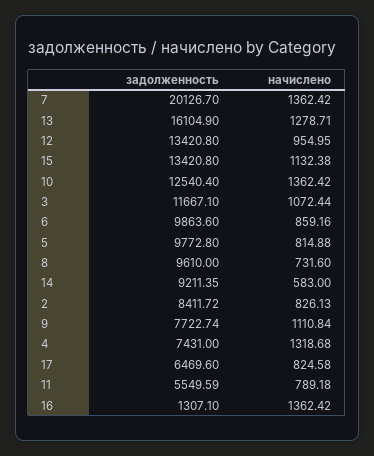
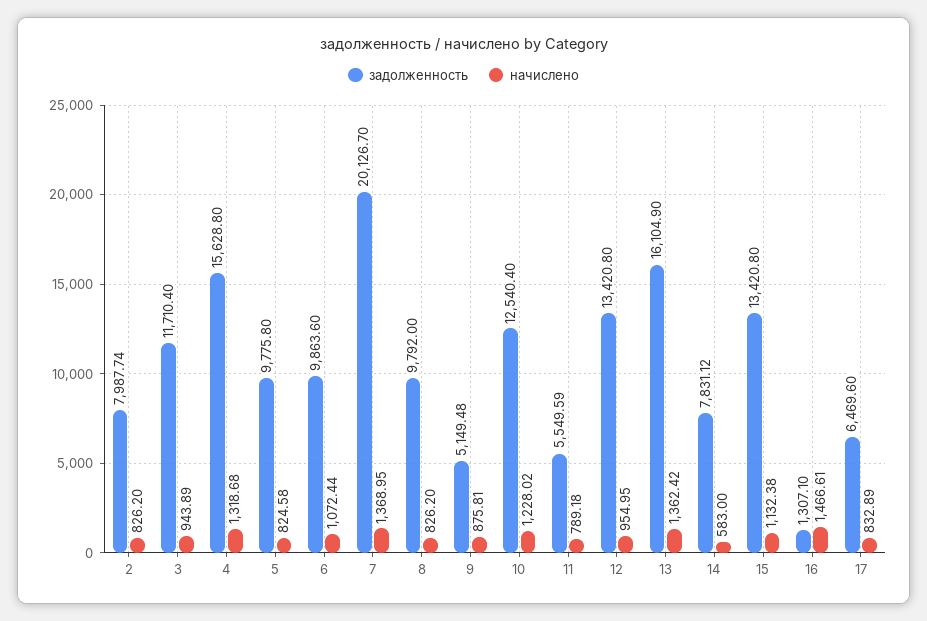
  {
    "задолженность": {
      "7": 20126.7,
      "13": 16104.9,
      "12": 13420.8,
      "15": 13420.8,
      "10": 12540.4,
-     "3": 11667.1,
+     "3": 11710.4,
      "6": 9863.6,
-     "5": 9772.8,
+     "5": 9775.8,
-     "8": 9610,
+     "8": 9792,
-     "14": 9211.35,
+     "14": 7831.12,
-     "2": 8411.72,
+     "2": 7987.74,
-     "9": 7722.74,
+     "9": 5149.48,
-     "4": 7431,
+     "4": 15628.8,
      "17": 6469.6,
      "11": 5549.59,
      "16": 1307.1
    },
    "начислено": {
-     "7": 1362.42,
+     "7": 1368.95,
-     "13": 1278.71,
+     "13": 1362.42,
      "12": 954.95,
      "15": 1132.38,
-     "10": 1362.42,
+     "10": 1228.02,
-     "3": 1072.44,
+     "3": 943.89,
-     "6": 859.16,
+     "6": 1072.44,
-     "5": 814.88,
+     "5": 824.58,
-     "8": 731.6,
+     "8": 826.2,
      "14": 583,
-     "2": 826.13,
+     "2": 826.2,
-     "9": 1110.84,
+     "9": 875.81,
      "4": 1318.68,
-     "17": 824.58,
+     "17": 832.89,
      "11": 789.18,
-     "16": 1362.42
+     "16": 1466.61
    }
  }

